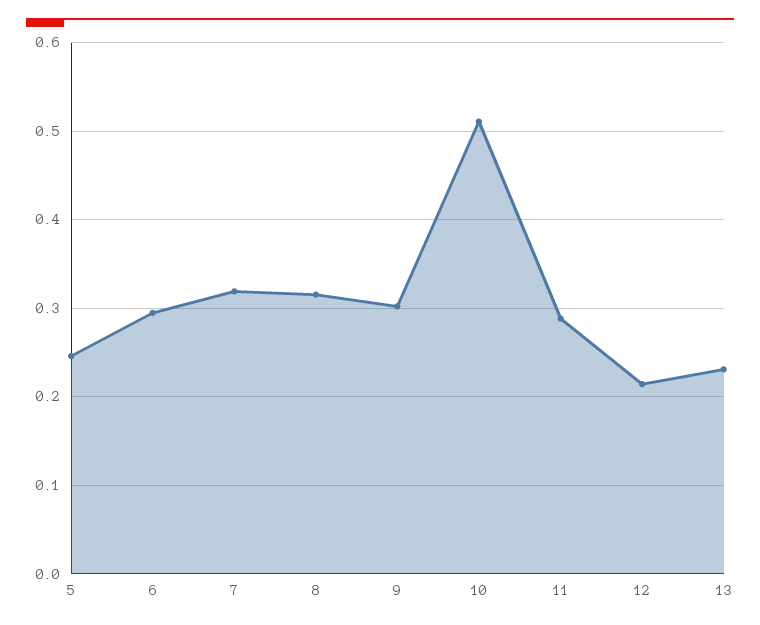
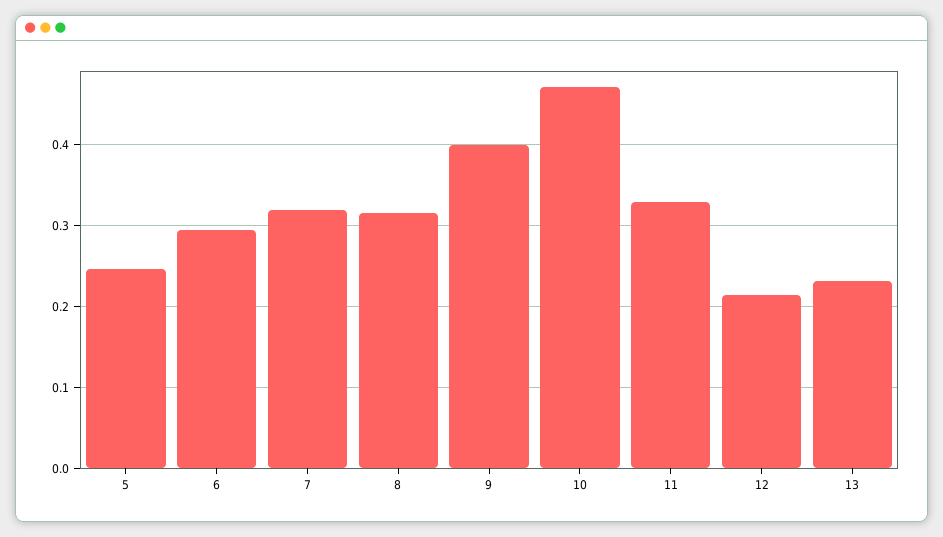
  {
    "5": 0.25,
    "6": 0.29,
    "7": 0.32,
    "8": 0.32,
-   "9": 0.3,
+   "9": 0.4,
-   "10": 0.51,
+   "10": 0.47,
-   "11": 0.29,
+   "11": 0.33,
    "12": 0.21,
    "13": 0.23
  }

